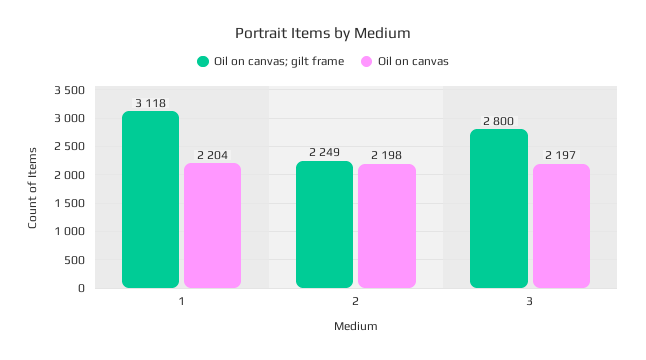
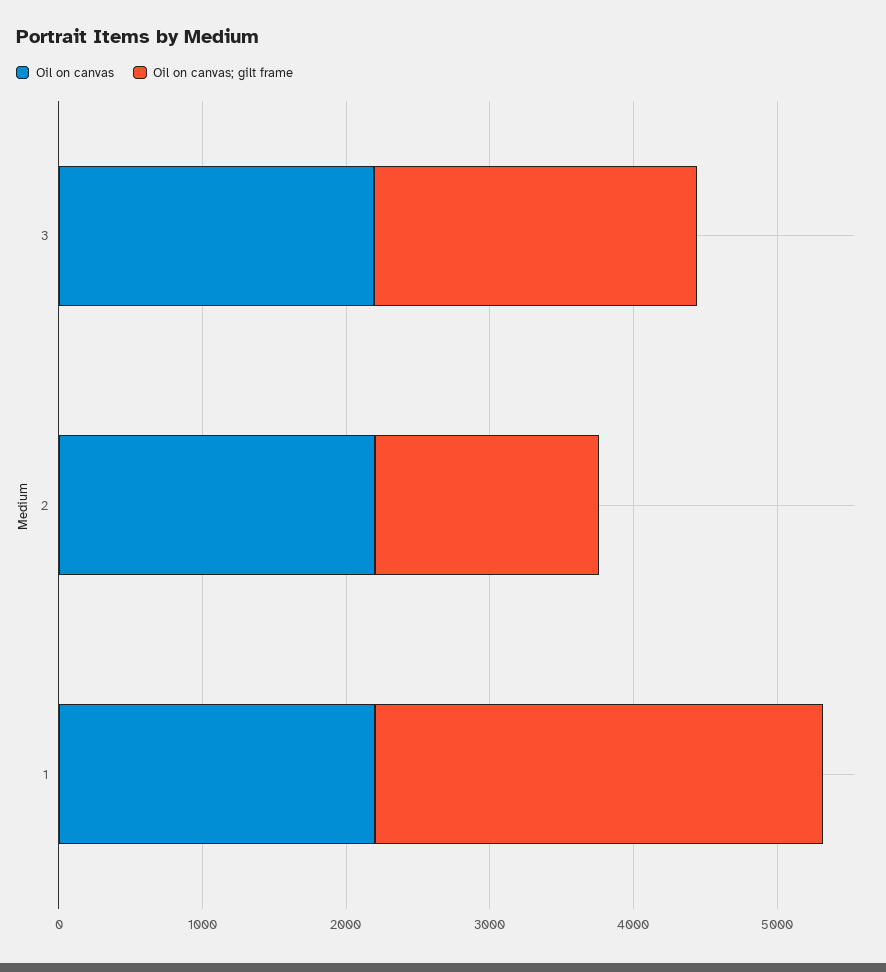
  {
    "Oil on canvas; gilt frame": {
      "1": 3118,
-     "2": 2249,
+     "2": 1600,
-     "3": 2800
+     "3": 2200
    },
    "Oil on canvas": {
      "1": 2204,
      "2": 2198,
      "3": 2197
    }
  }

